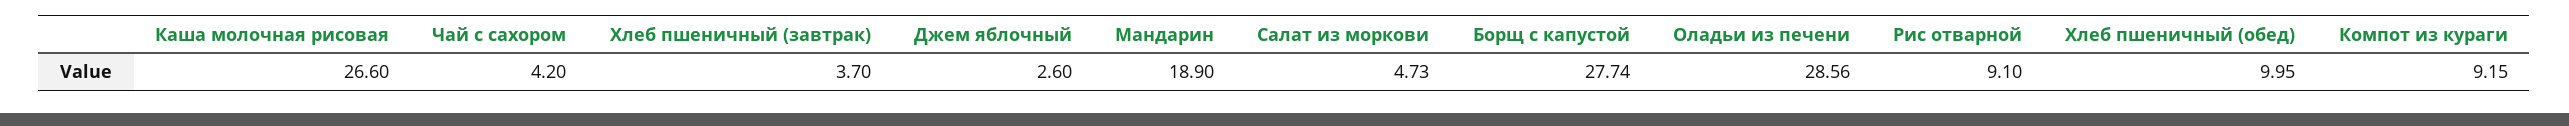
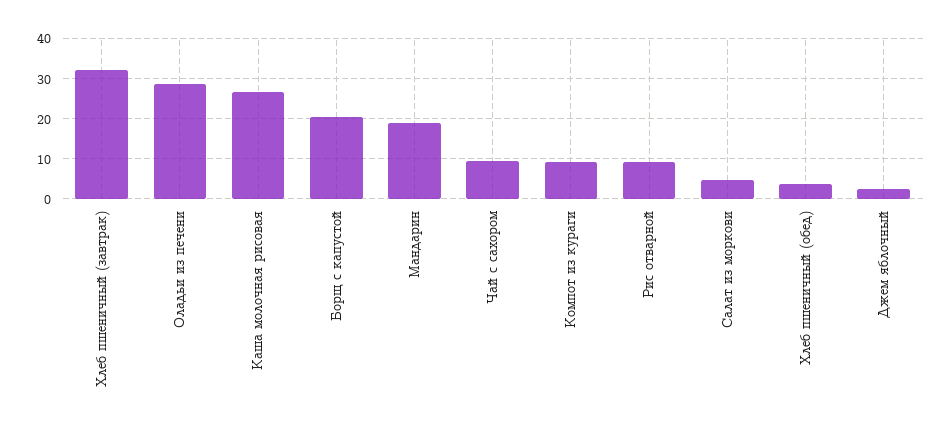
  {
    "Каша молочная рисовая": 26.6,
-   "Чай с сахором": 4.2,
+   "Чай с сахором": 10,
-   "Хлеб пшеничный (завтрак)": 3.7,
+   "Хлеб пшеничный (завтрак)": 32,
    "Джем яблочный": 2.6,
    "Мандарин": 18.9,
    "Салат из моркови": 4.73,
-   "Борщ с капустой": 27.74,
+   "Борщ с капустой": 20,
    "Оладьи из печени": 28.56,
    "Рис отварной": 9.1,
-   "Хлеб пшеничный (обед)": 9.95,
+   "Хлеб пшеничный (обед)": 4,
    "Компот из кураги": 9.15
  }

